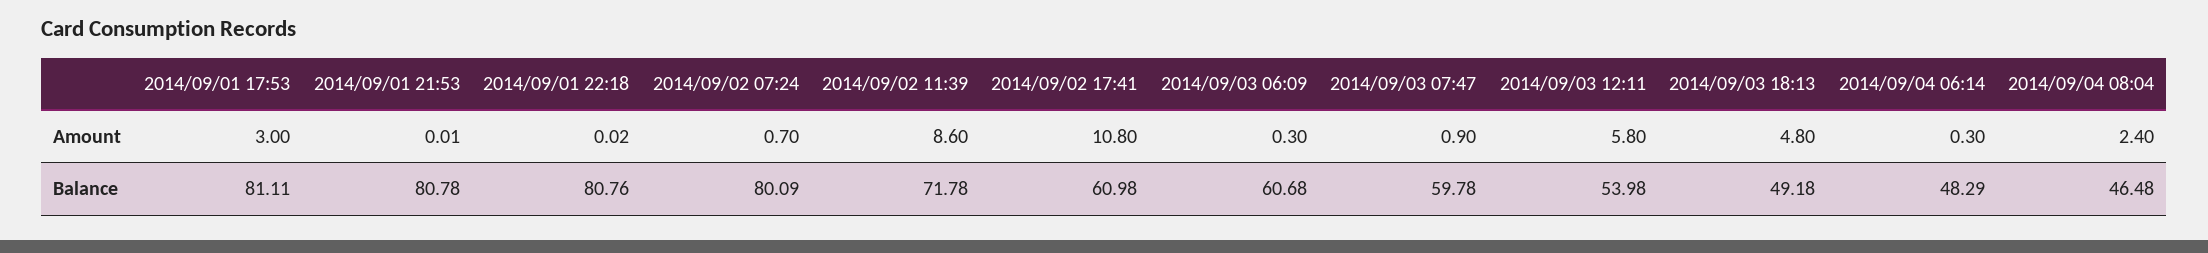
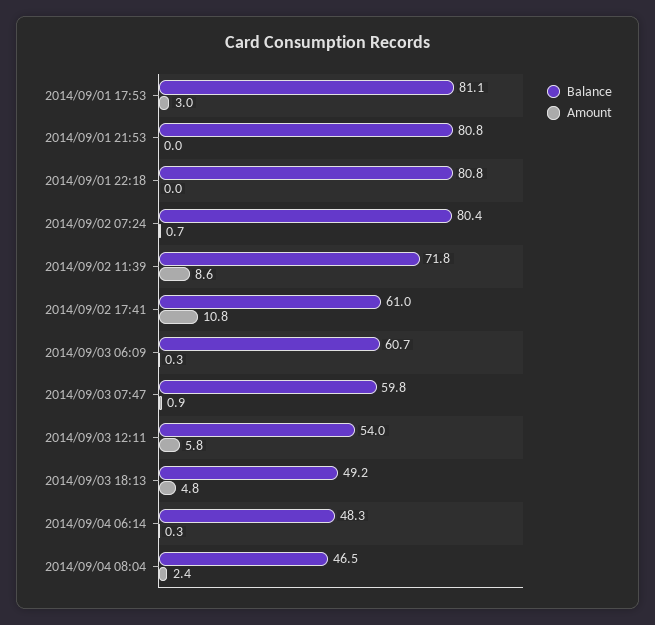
  {
    "Amount": {
      "2014/09/01 17:53": 3,
      "2014/09/01 21:53": 0.01,
      "2014/09/01 22:18": 0.02,
      "2014/09/02 07:24": 0.7,
      "2014/09/02 11:39": 8.6,
      "2014/09/02 17:41": 10.8,
      "2014/09/03 06:09": 0.3,
      "2014/09/03 07:47": 0.9,
      "2014/09/03 12:11": 5.8,
      "2014/09/03 18:13": 4.8,
      "2014/09/04 06:14": 0.3,
      "2014/09/04 08:04": 2.4
    },
    "Balance": {
      "2014/09/01 17:53": 81.11,
      "2014/09/01 21:53": 80.78,
      "2014/09/01 22:18": 80.76,
-     "2014/09/02 07:24": 80.09,
+     "2014/09/02 07:24": 80.4,
      "2014/09/02 11:39": 71.78,
      "2014/09/02 17:41": 60.98,
      "2014/09/03 06:09": 60.68,
      "2014/09/03 07:47": 59.78,
      "2014/09/03 12:11": 53.98,
      "2014/09/03 18:13": 49.18,
      "2014/09/04 06:14": 48.29,
      "2014/09/04 08:04": 46.48
    }
  }

